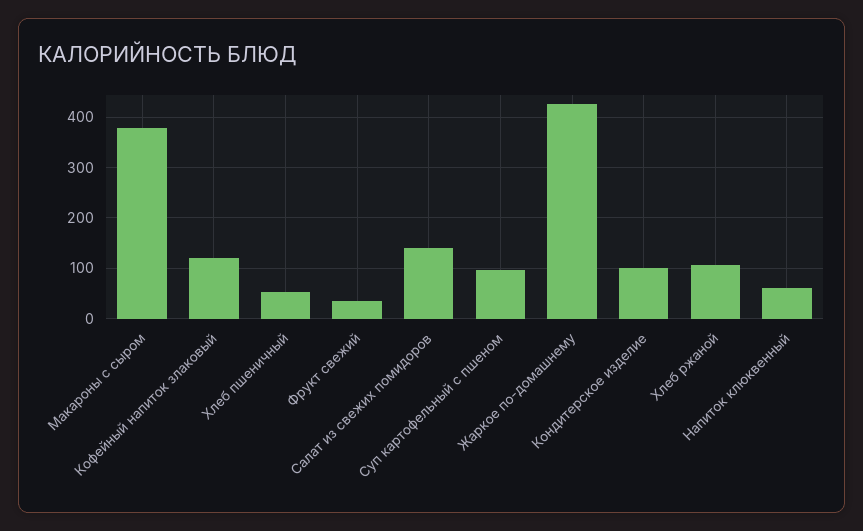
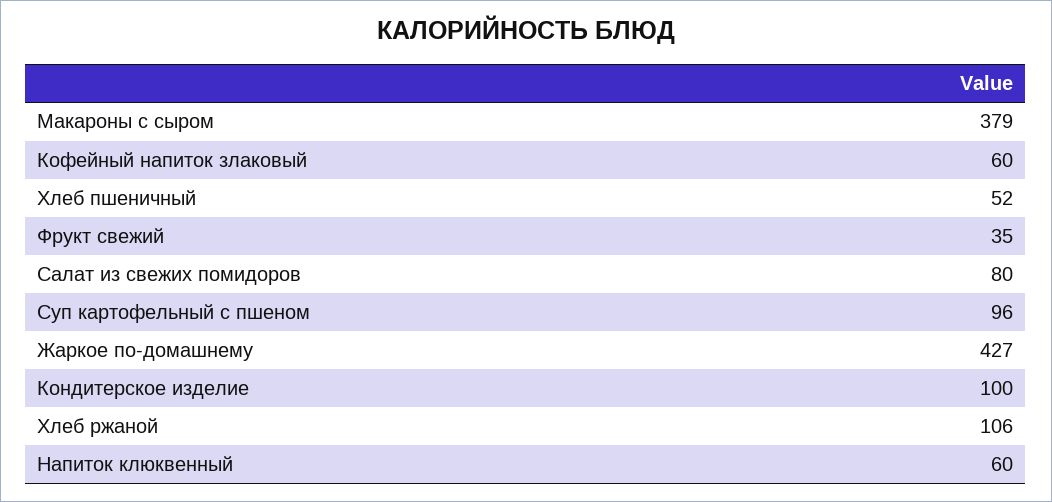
  {
    "Макароны с сыром": 379,
-   "Кофейный напиток злаковый": 120,
+   "Кофейный напиток злаковый": 60,
    "Хлеб пшеничный": 52,
    "Фрукт свежий": 35,
-   "Салат из свежих помидоров": 140,
+   "Салат из свежих помидоров": 80,
    "Суп картофельный с пшеном": 96,
    "Жаркое по-домашнему": 427,
    "Кондитерское изделие": 100,
    "Хлеб ржаной": 106,
    "Напиток клюквенный": 60
  }

